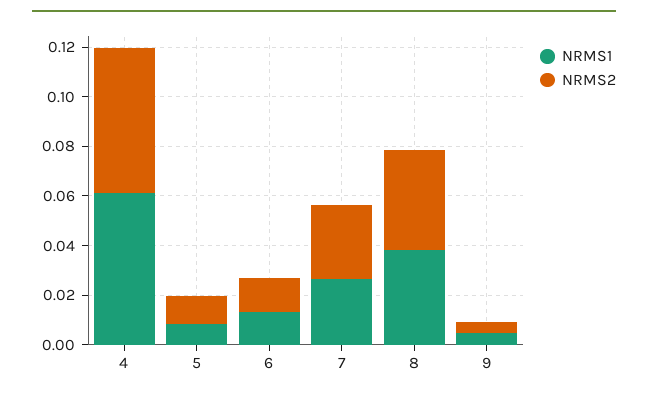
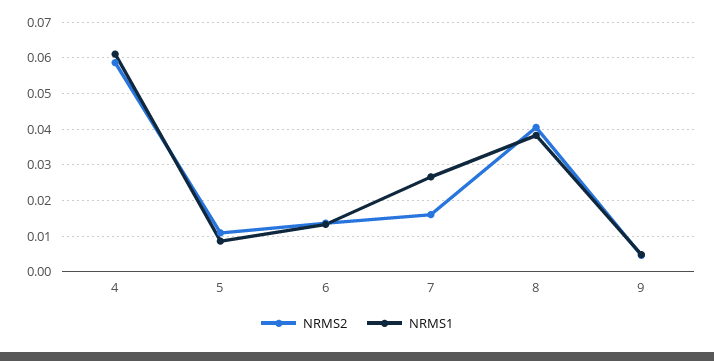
  {
    "NRMS1": {
      "4": 0.062,
      "5": 0.008,
      "6": 0.014,
      "7": 0.026,
      "8": 0.038,
      "9": 0.004
    },
    "NRMS2": {
      "4": 0.058,
      "5": 0.01,
      "6": 0.014,
-     "7": 0.03,
+     "7": 0.016,
      "8": 0.04,
      "9": 0.004
    }
  }

